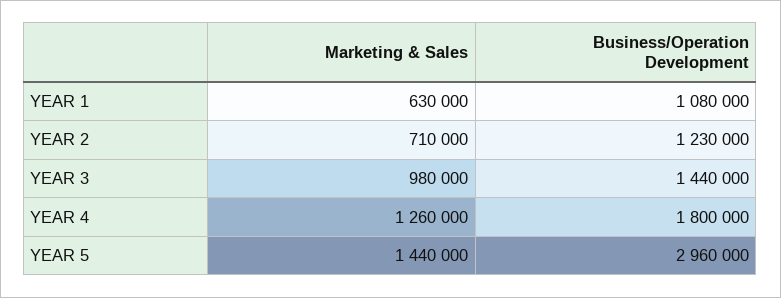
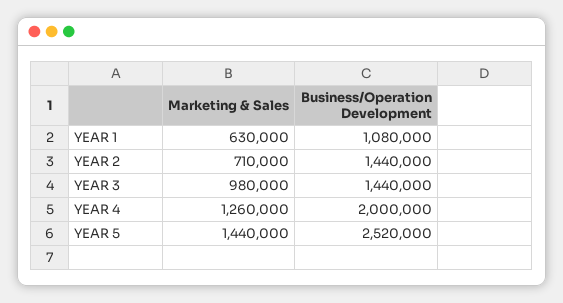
  {
    "Marketing & Sales": {
      "YEAR 1": 630000,
      "YEAR 2": 710000,
      "YEAR 3": 980000,
      "YEAR 4": 1260000,
      "YEAR 5": 1440000
    },
    "Business/Operation Development": {
      "YEAR 1": 1080000,
-     "YEAR 2": 1230000,
+     "YEAR 2": 1440000,
      "YEAR 3": 1440000,
-     "YEAR 4": 1800000,
+     "YEAR 4": 2000000,
-     "YEAR 5": 2960000
+     "YEAR 5": 2520000
    }
  }

